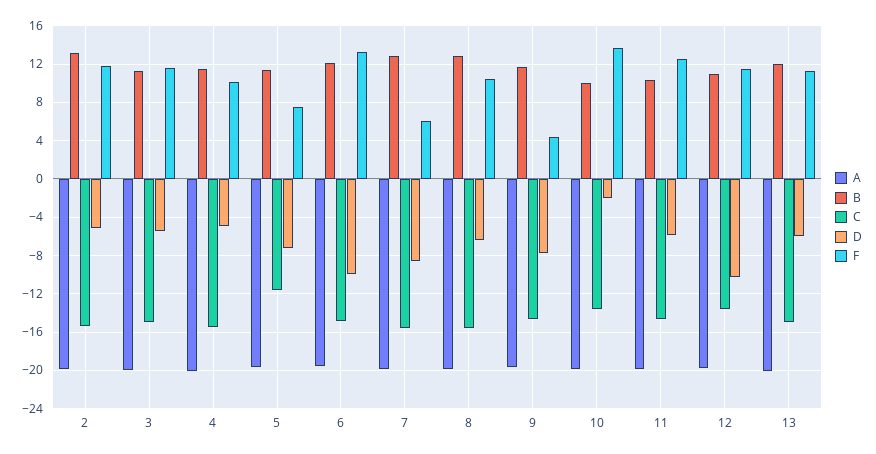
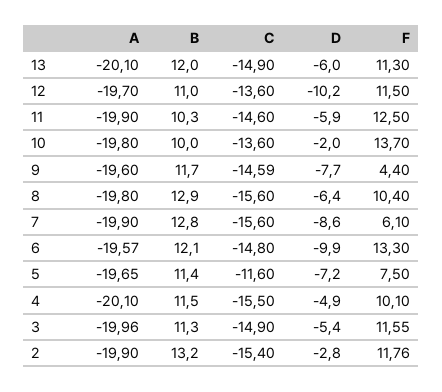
  {
    "A": {
      "2": -19.9,
      "3": -19.96,
      "4": -20.1,
      "5": -19.65,
      "6": -19.57,
      "7": -19.9,
      "8": -19.8,
      "9": -19.6,
      "10": -19.8,
      "11": -19.9,
      "12": -19.7,
      "13": -20.1
    },
    "B": {
      "2": 13.2,
      "3": 11.3,
      "4": 11.5,
      "5": 11.4,
      "6": 12.1,
      "7": 12.8,
      "8": 12.9,
      "9": 11.7,
      "10": 10,
      "11": 10.3,
      "12": 11,
      "13": 12
    },
    "C": {
      "2": -15.4,
      "3": -14.9,
      "4": -15.5,
      "5": -11.6,
      "6": -14.8,
      "7": -15.6,
      "8": -15.6,
      "9": -14.59,
      "10": -13.6,
      "11": -14.6,
      "12": -13.6,
      "13": -14.9
    },
    "D": {
-     "2": -5,
+     "2": -2.8,
      "3": -5.4,
      "4": -4.9,
      "5": -7.2,
      "6": -9.9,
      "7": -8.6,
      "8": -6.4,
      "9": -7.7,
      "10": -2,
      "11": -5.9,
      "12": -10.2,
      "13": -6
    },
    "F": {
      "2": 11.76,
      "3": 11.55,
      "4": 10.1,
      "5": 7.5,
      "6": 13.3,
      "7": 6.1,
      "8": 10.4,
      "9": 4.4,
      "10": 13.7,
      "11": 12.5,
      "12": 11.5,
      "13": 11.3
    }
  }

